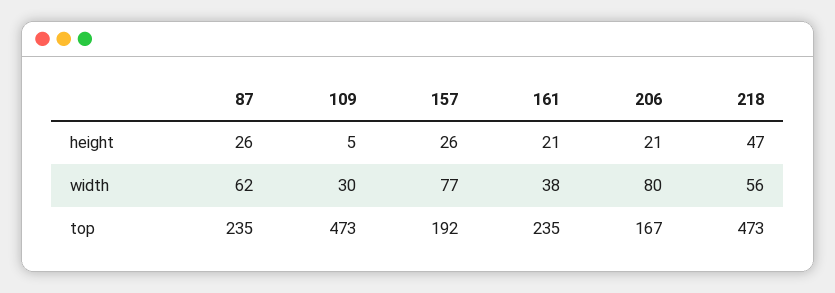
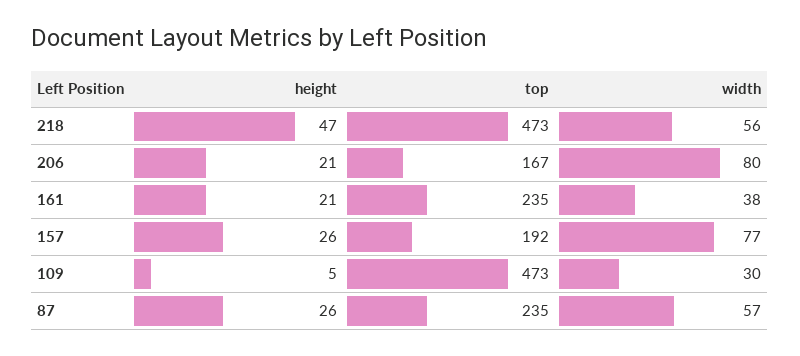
  {
    "87": {
      "height": 26,
-     "width": 62,
+     "width": 57,
      "top": 235
    },
    "109": {
      "height": 5,
      "width": 30,
      "top": 473
    },
    "157": {
      "height": 26,
      "width": 77,
      "top": 192
    },
    "161": {
      "height": 21,
      "width": 38,
      "top": 235
    },
    "206": {
      "height": 21,
      "width": 80,
      "top": 167
    },
    "218": {
      "height": 47,
      "width": 56,
      "top": 473
    }
  }

